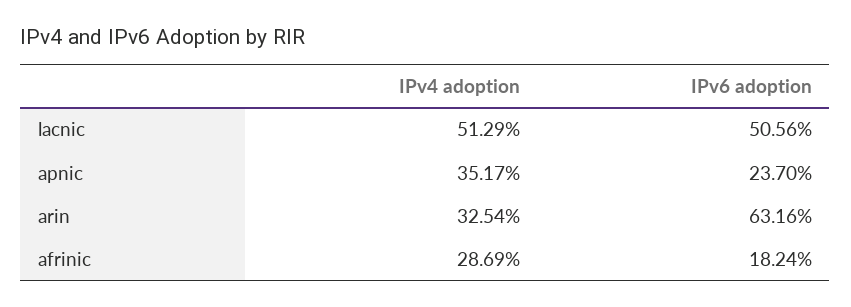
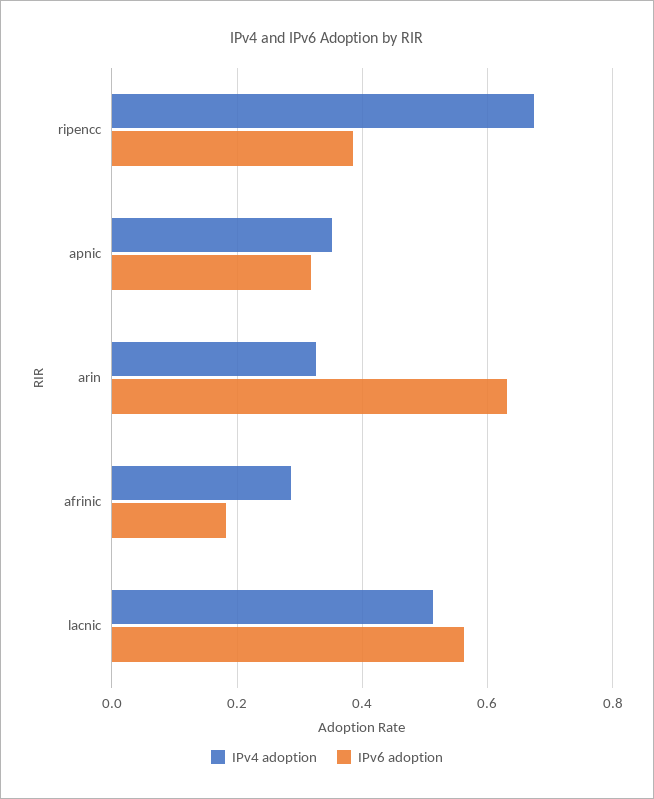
  {
    "IPv4 adoption": {
      "lacnic": 0.5129,
      "apnic": 0.3517,
      "arin": 0.3254,
-     "afrinic": 0.2869
+     "afrinic": 0.2869,
+     "ripencc": 0.68
    },
    "IPv6 adoption": {
-     "lacnic": 0.5056,
+     "lacnic": 0.56,
-     "apnic": 0.237,
+     "apnic": 0.32,
      "arin": 0.6316,
-     "afrinic": 0.1824
+     "afrinic": 0.1824,
+     "ripencc": 0.38
    }
  }

